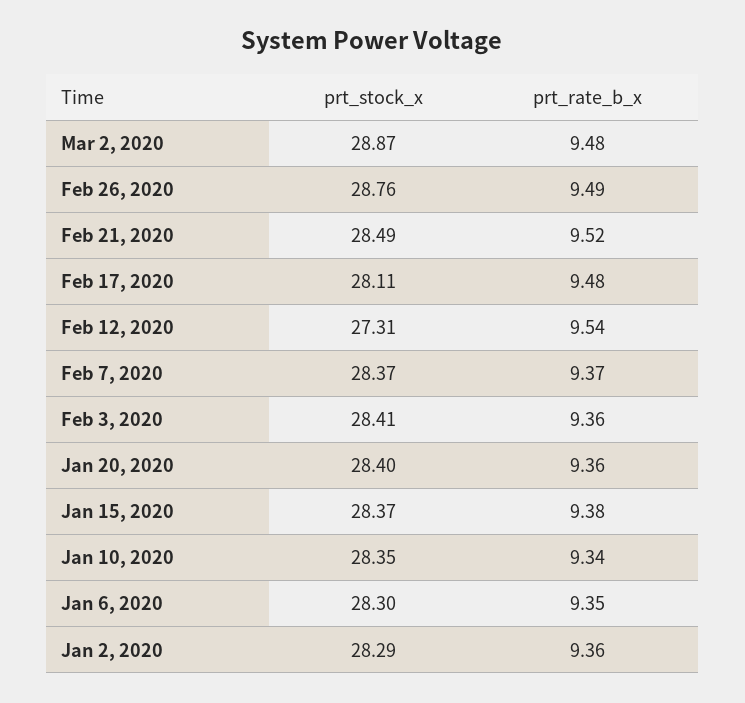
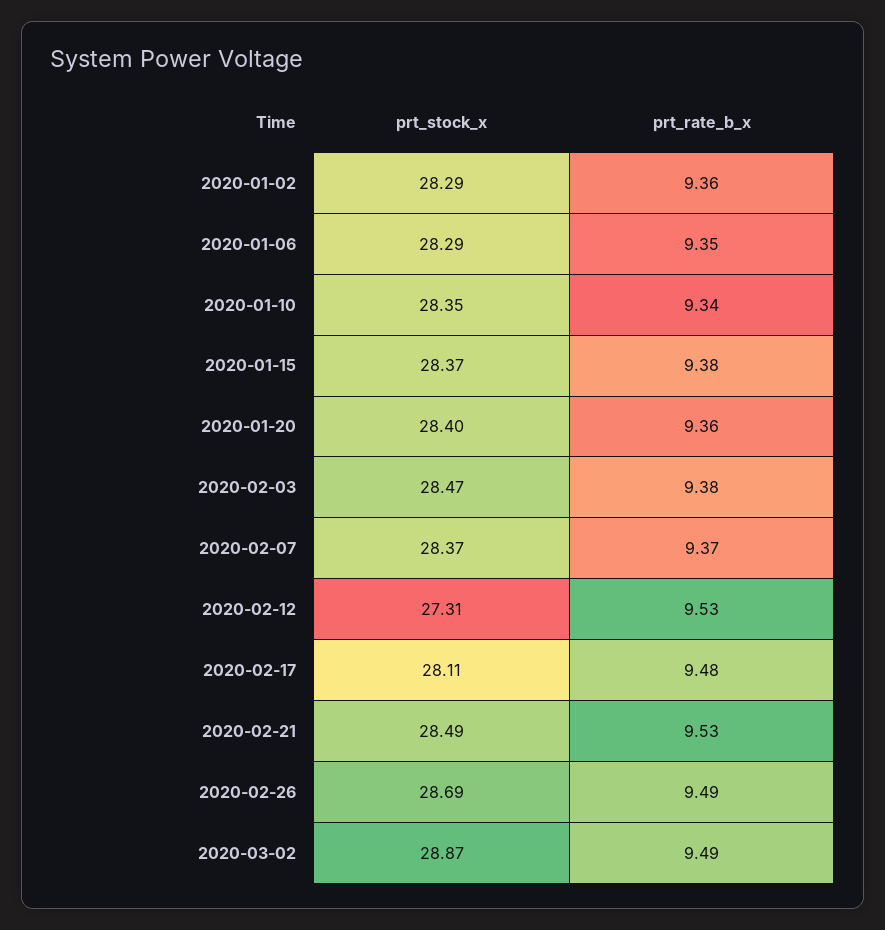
  {
    "prt_stock_x": {
      "Mar 2, 2020": 28.87,
-     "Feb 26, 2020": 28.76,
+     "Feb 26, 2020": 28.69,
      "Feb 21, 2020": 28.49,
      "Feb 17, 2020": 28.11,
      "Feb 12, 2020": 27.31,
      "Feb 7, 2020": 28.37,
-     "Feb 3, 2020": 28.41,
+     "Feb 3, 2020": 28.47,
      "Jan 20, 2020": 28.4,
      "Jan 15, 2020": 28.37,
      "Jan 10, 2020": 28.35,
-     "Jan 6, 2020": 28.3,
+     "Jan 6, 2020": 28.29,
      "Jan 2, 2020": 28.29
    },
    "prt_rate_b_x": {
-     "Mar 2, 2020": 9.48,
+     "Mar 2, 2020": 9.49,
      "Feb 26, 2020": 9.49,
-     "Feb 21, 2020": 9.52,
+     "Feb 21, 2020": 9.53,
      "Feb 17, 2020": 9.48,
-     "Feb 12, 2020": 9.54,
+     "Feb 12, 2020": 9.53,
      "Feb 7, 2020": 9.37,
-     "Feb 3, 2020": 9.36,
+     "Feb 3, 2020": 9.38,
      "Jan 20, 2020": 9.36,
      "Jan 15, 2020": 9.38,
      "Jan 10, 2020": 9.34,
      "Jan 6, 2020": 9.35,
      "Jan 2, 2020": 9.36
    }
  }

